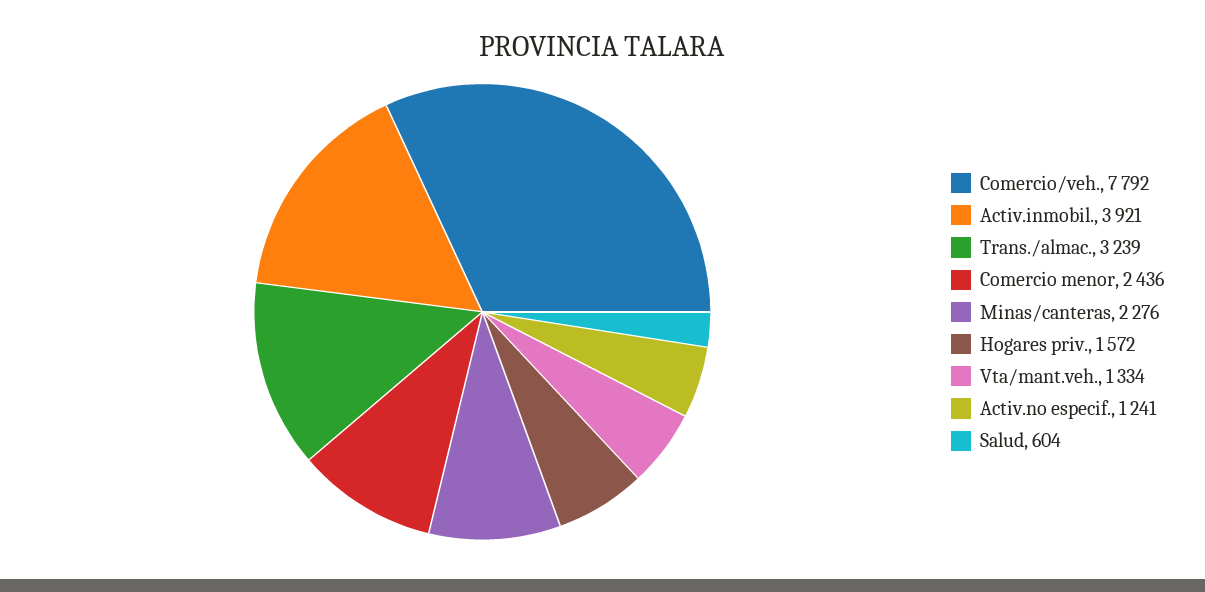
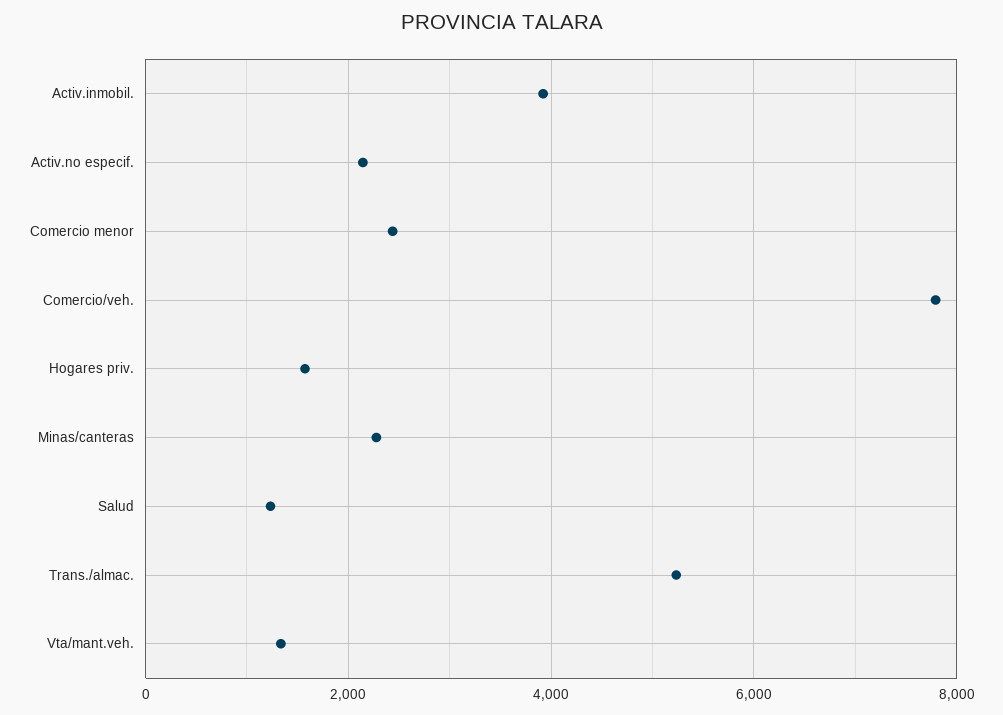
  {
    "Comercio/veh.": 7792,
    "Activ.inmobil.": 3921,
-   "Trans./almac.": 3239,
+   "Trans./almac.": 5200,
    "Comercio menor": 2436,
    "Minas/canteras": 2276,
    "Hogares priv.": 1572,
    "Vta/mant.veh.": 1334,
-   "Activ.no especif.": 1241,
+   "Activ.no especif.": 2200,
-   "Salud": 604
+   "Salud": 1200
  }

